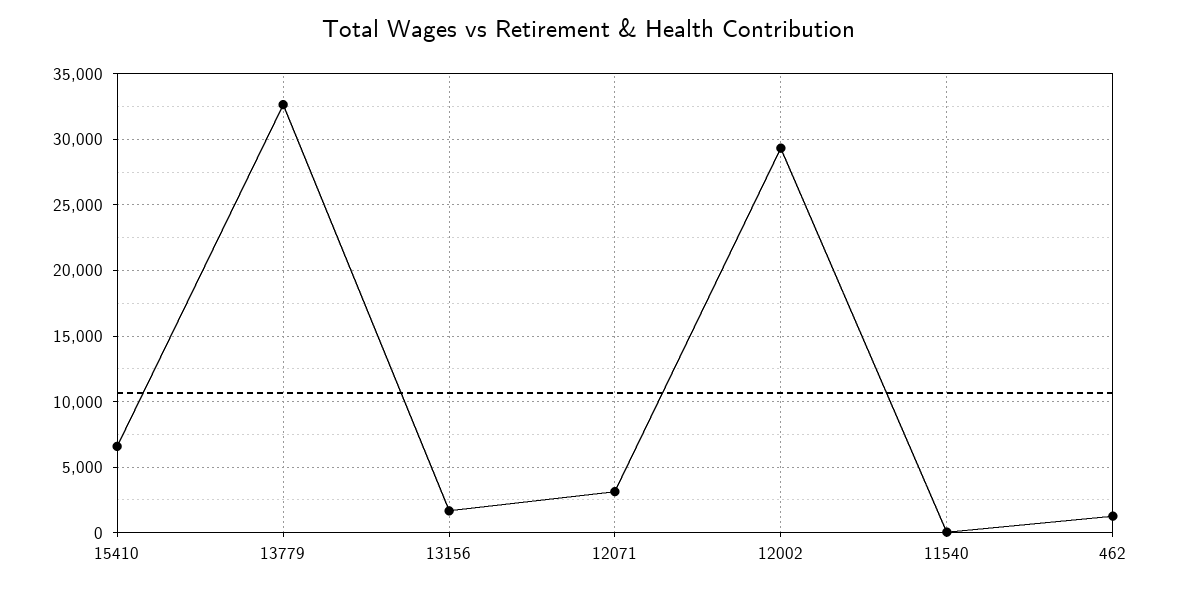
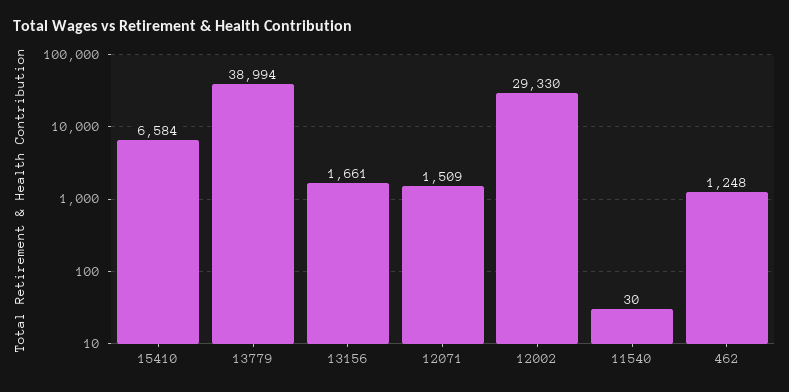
  {
    "15410": 6584,
-   "13779": 32500,
+   "13779": 38994,
    "13156": 1661,
-   "12071": 3000,
+   "12071": 1509,
    "12002": 29330,
    "11540": 30,
    "462": 1248
  }

